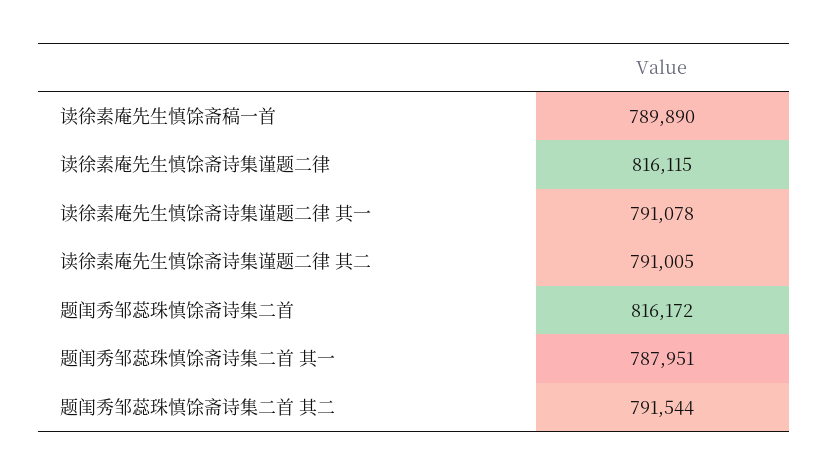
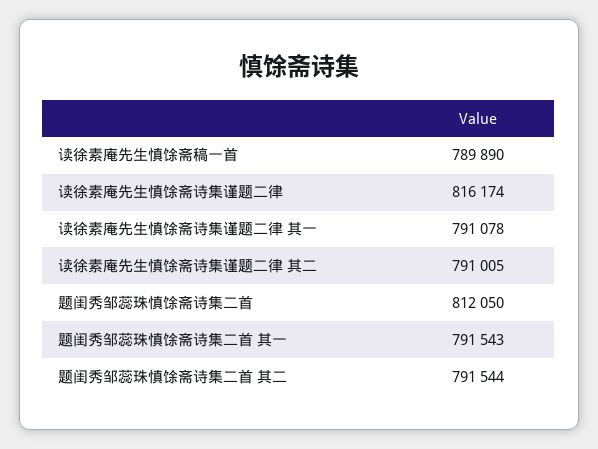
  {
    "读徐素庵先生慎馀斋稿一首": 789890,
-   "读徐素庵先生慎馀斋诗集谨题二律": 816115,
+   "读徐素庵先生慎馀斋诗集谨题二律": 816174,
    "读徐素庵先生慎馀斋诗集谨题二律 其一": 791078,
    "读徐素庵先生慎馀斋诗集谨题二律 其二": 791005,
-   "题闺秀邹蕊珠慎馀斋诗集二首": 816172,
+   "题闺秀邹蕊珠慎馀斋诗集二首": 812050,
-   "题闺秀邹蕊珠慎馀斋诗集二首 其一": 787951,
+   "题闺秀邹蕊珠慎馀斋诗集二首 其一": 791543,
    "题闺秀邹蕊珠慎馀斋诗集二首 其二": 791544
  }

